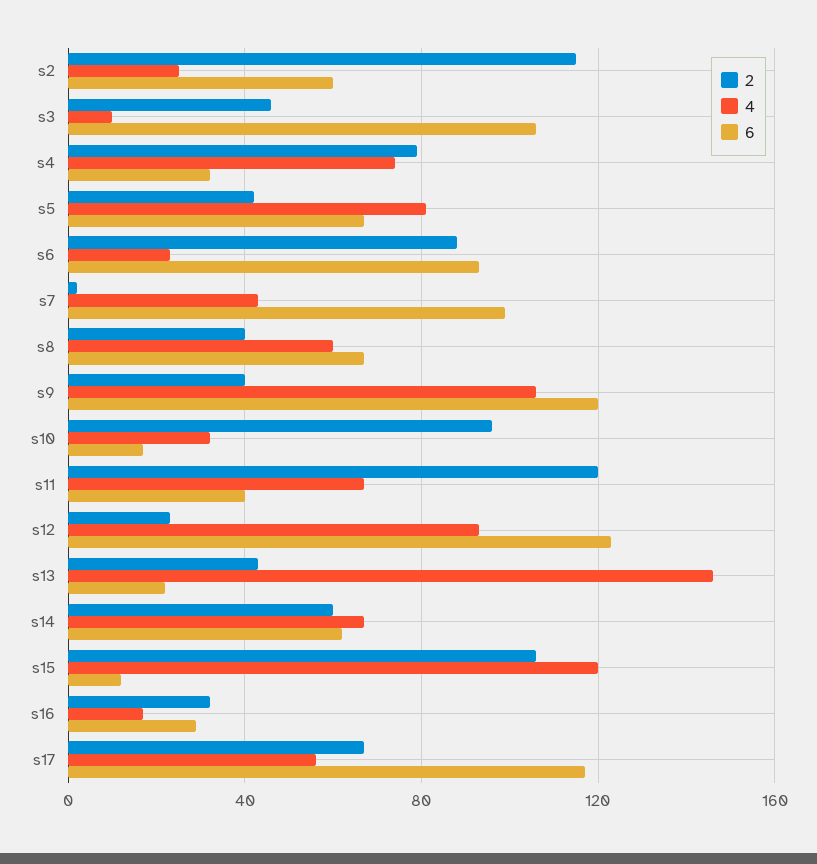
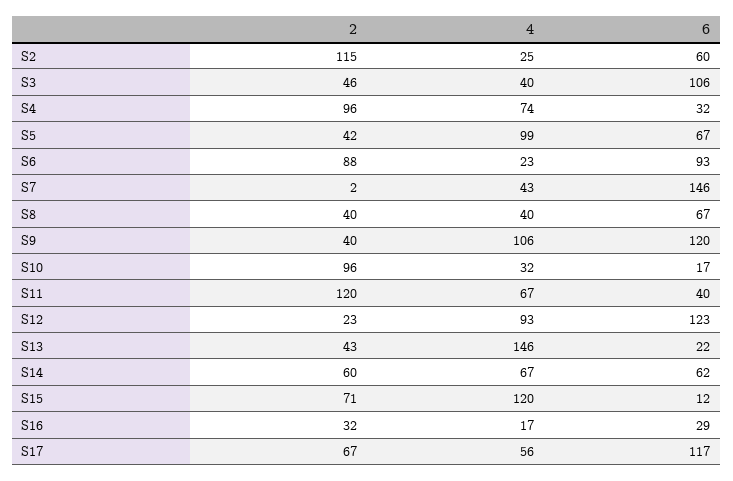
  {
    "2": {
      "s2": 115,
      "s3": 46,
-     "s4": 80,
+     "s4": 96,
      "s5": 42,
      "s6": 88,
      "s7": 2,
      "s8": 40,
      "s9": 40,
      "s10": 96,
      "s11": 120,
      "s12": 23,
      "s13": 43,
      "s14": 60,
-     "s15": 105,
+     "s15": 71,
      "s16": 32,
      "s17": 67
    },
    "4": {
      "s2": 25,
-     "s3": 10,
+     "s3": 40,
      "s4": 74,
-     "s5": 80,
+     "s5": 99,
      "s6": 23,
      "s7": 43,
-     "s8": 60,
+     "s8": 40,
      "s9": 106,
      "s10": 32,
      "s11": 67,
      "s12": 93,
      "s13": 146,
      "s14": 67,
      "s15": 120,
      "s16": 17,
      "s17": 56
    },
    "6": {
      "s2": 60,
      "s3": 106,
      "s4": 32,
      "s5": 67,
      "s6": 93,
-     "s7": 100,
+     "s7": 146,
      "s8": 67,
      "s9": 120,
      "s10": 17,
      "s11": 40,
      "s12": 123,
      "s13": 22,
      "s14": 62,
      "s15": 12,
      "s16": 29,
      "s17": 117
    }
  }

